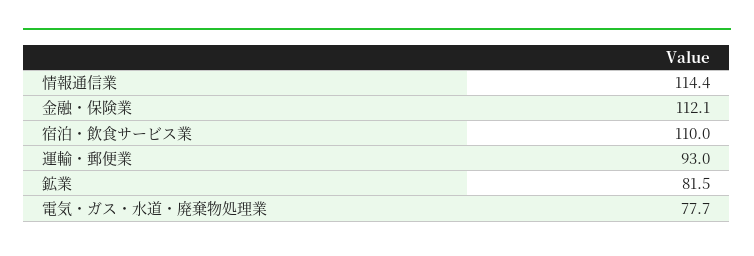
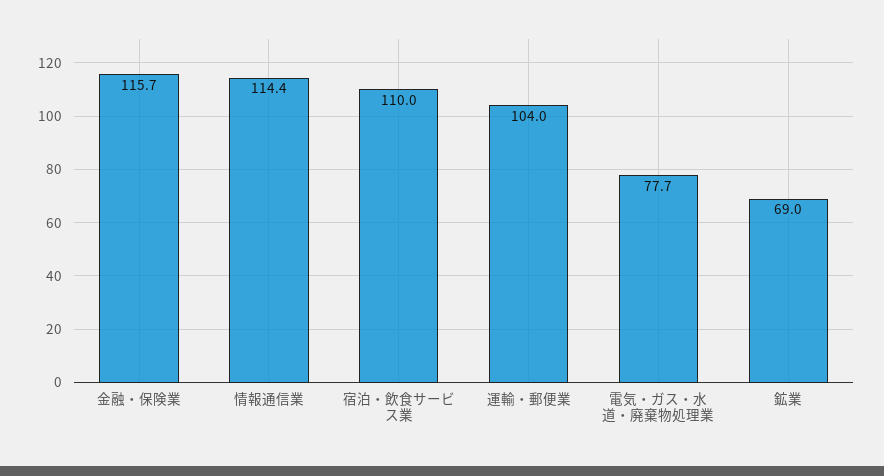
  {
    "情報通信業": 114.4,
-   "金融・保険業": 112.1,
+   "金融・保険業": 115.7,
    "宿泊・飲食サービス業": 110,
-   "運輸・郵便業": 93,
+   "運輸・郵便業": 104,
-   "鉱業": 81.5,
+   "鉱業": 69,
    "電気・ガス・水道・廃棄物処理業": 77.7
  }

